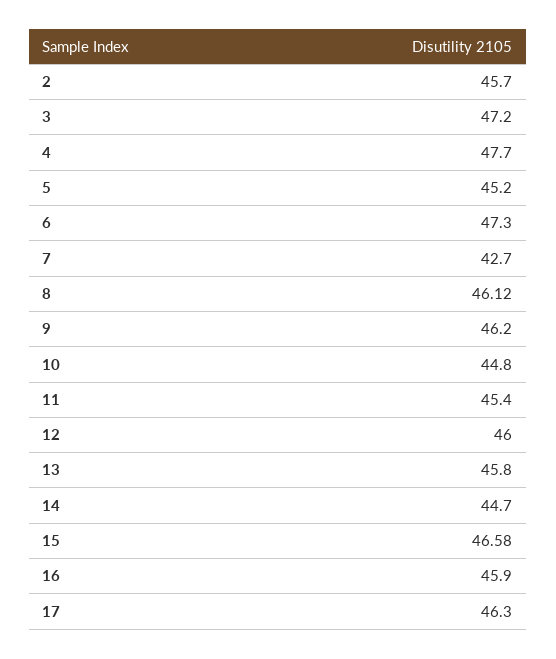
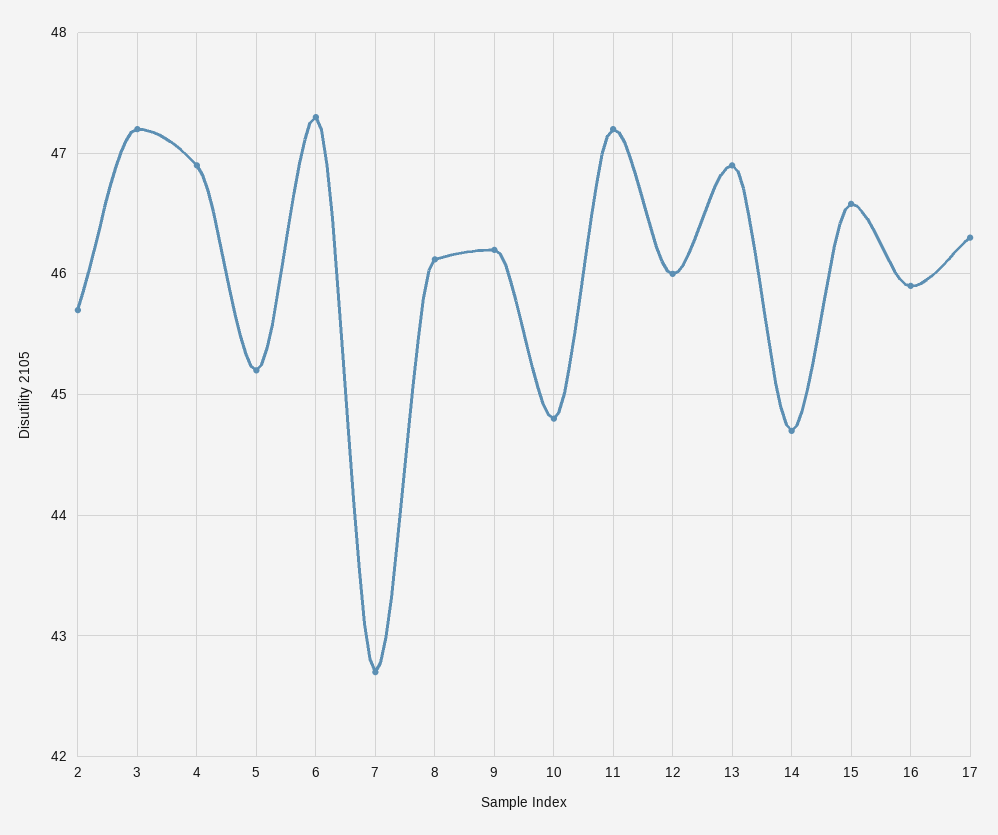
  {
    "2": 45.7,
    "3": 47.2,
-   "4": 47.7,
+   "4": 46.9,
    "5": 45.2,
    "6": 47.3,
    "7": 42.7,
    "8": 46.12,
    "9": 46.2,
    "10": 44.8,
-   "11": 45.4,
+   "11": 47.2,
    "12": 46,
-   "13": 45.8,
+   "13": 46.9,
    "14": 44.7,
    "15": 46.58,
    "16": 45.9,
    "17": 46.3
  }

